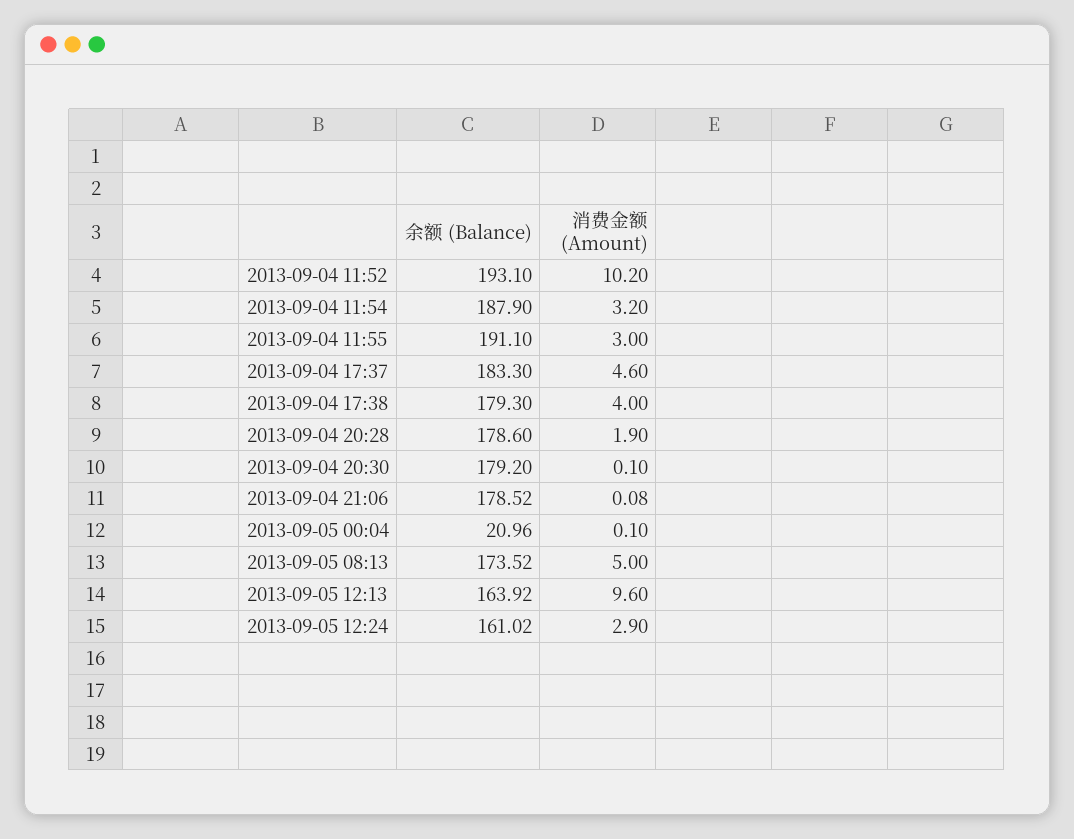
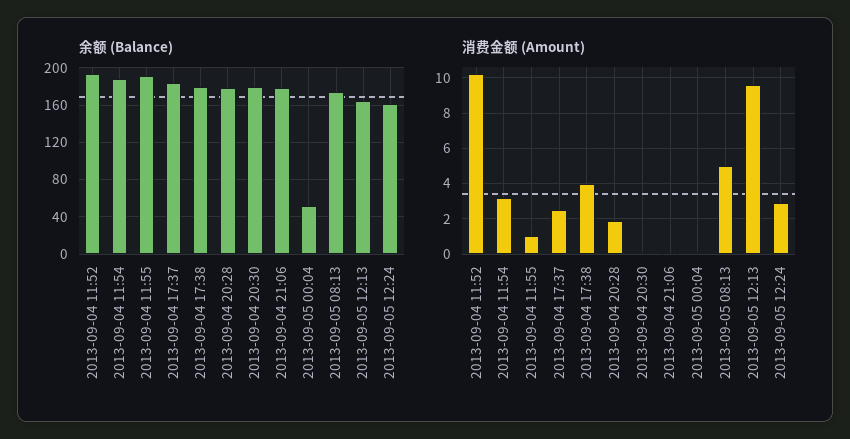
  {
    "余额 (Balance)": {
      "2013-09-04 11:52": 193.1,
      "2013-09-04 11:54": 187.9,
      "2013-09-04 11:55": 191.1,
      "2013-09-04 17:37": 183.3,
      "2013-09-04 17:38": 179.3,
      "2013-09-04 20:28": 178.6,
      "2013-09-04 20:30": 179.2,
      "2013-09-04 21:06": 178.52,
-     "2013-09-05 00:04": 20.96,
+     "2013-09-05 00:04": 50,
      "2013-09-05 08:13": 173.52,
      "2013-09-05 12:13": 163.92,
      "2013-09-05 12:24": 161.02
    },
    "消费金额 (Amount)": {
      "2013-09-04 11:52": 10.2,
      "2013-09-04 11:54": 3.2,
-     "2013-09-04 11:55": 3,
+     "2013-09-04 11:55": 1,
-     "2013-09-04 17:37": 4.6,
+     "2013-09-04 17:37": 2.5,
      "2013-09-04 17:38": 4,
      "2013-09-04 20:28": 1.9,
      "2013-09-04 20:30": 0.1,
      "2013-09-04 21:06": 0.08,
      "2013-09-05 00:04": 0.1,
      "2013-09-05 08:13": 5,
      "2013-09-05 12:13": 9.6,
      "2013-09-05 12:24": 2.9
    }
  }

